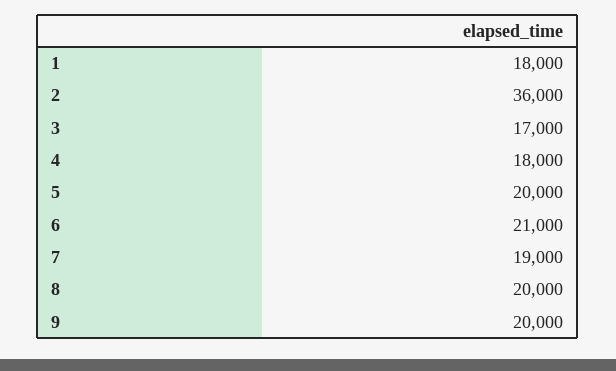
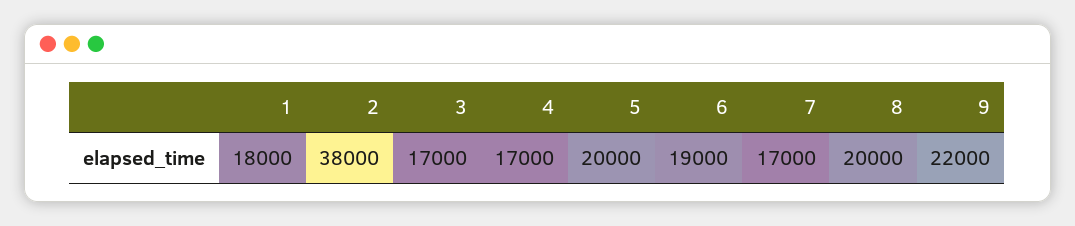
  {
    "1": 18000,
-   "2": 36000,
+   "2": 38000,
    "3": 17000,
-   "4": 18000,
+   "4": 17000,
    "5": 20000,
-   "6": 21000,
+   "6": 19000,
-   "7": 19000,
+   "7": 17000,
    "8": 20000,
-   "9": 20000
+   "9": 22000
  }

